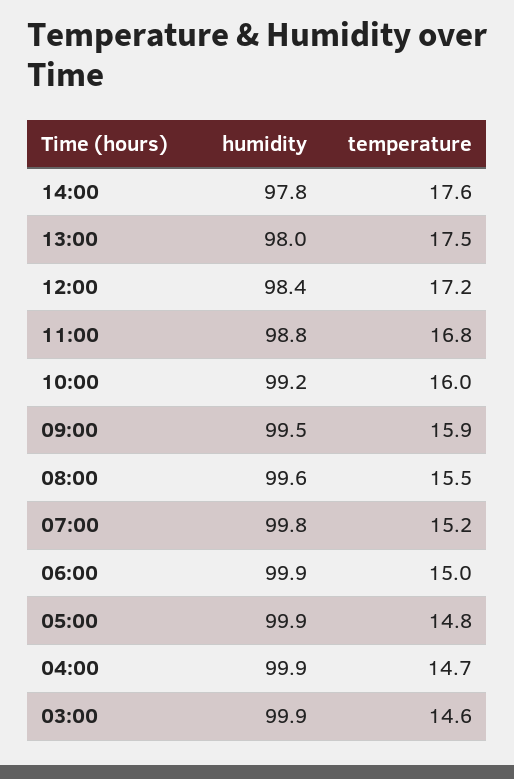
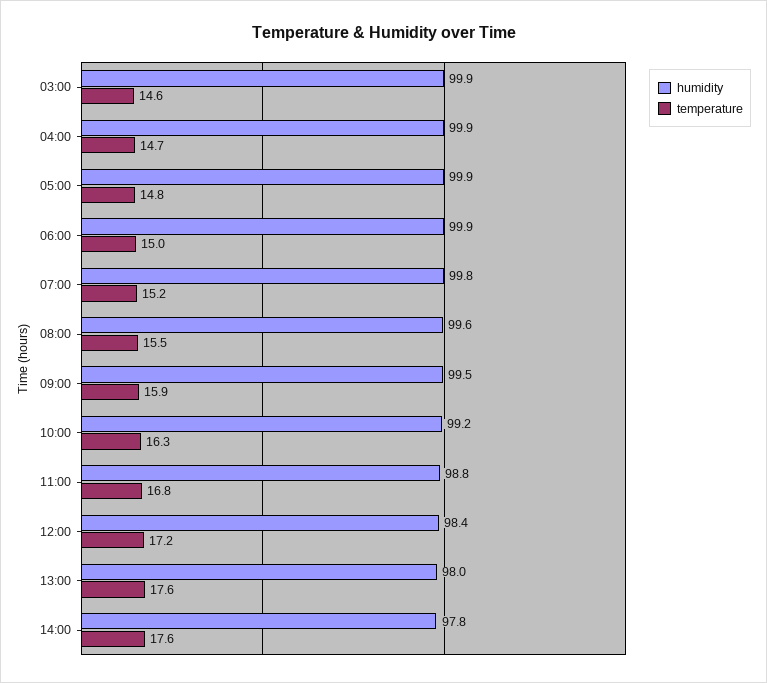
  {
    "humidity": {
      "14:00": 97.8,
      "13:00": 98,
      "12:00": 98.4,
      "11:00": 98.8,
      "10:00": 99.2,
      "09:00": 99.5,
      "08:00": 99.6,
      "07:00": 99.8,
      "06:00": 99.9,
      "05:00": 99.9,
      "04:00": 99.9,
      "03:00": 99.9
    },
    "temperature": {
      "14:00": 17.6,
-     "13:00": 17.5,
+     "13:00": 17.6,
      "12:00": 17.2,
      "11:00": 16.8,
-     "10:00": 16,
+     "10:00": 16.3,
      "09:00": 15.9,
      "08:00": 15.5,
      "07:00": 15.2,
      "06:00": 15,
      "05:00": 14.8,
      "04:00": 14.7,
      "03:00": 14.6
    }
  }

